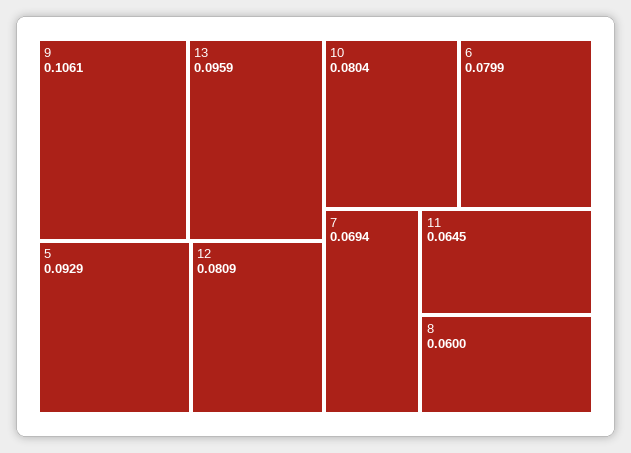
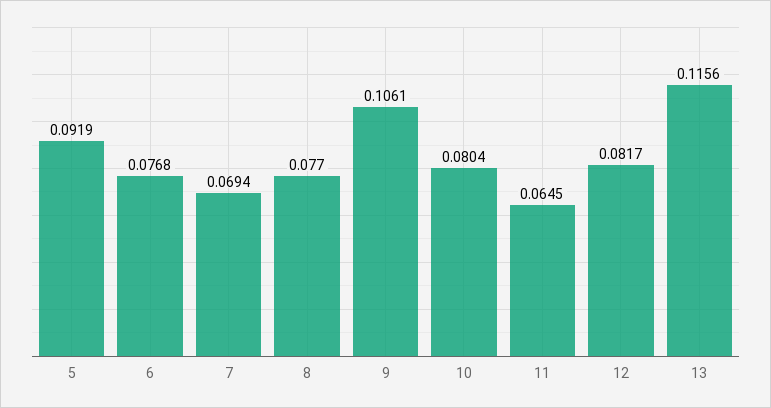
  {
    "9": 0.1061,
-   "13": 0.0959,
+   "13": 0.1156,
-   "5": 0.0929,
+   "5": 0.0919,
-   "12": 0.0809,
+   "12": 0.0817,
    "10": 0.0804,
-   "6": 0.0799,
+   "6": 0.0768,
    "7": 0.0694,
    "11": 0.0645,
-   "8": 0.06
+   "8": 0.077
  }

